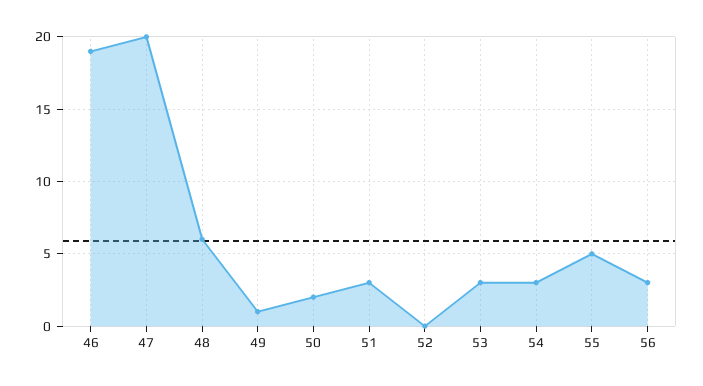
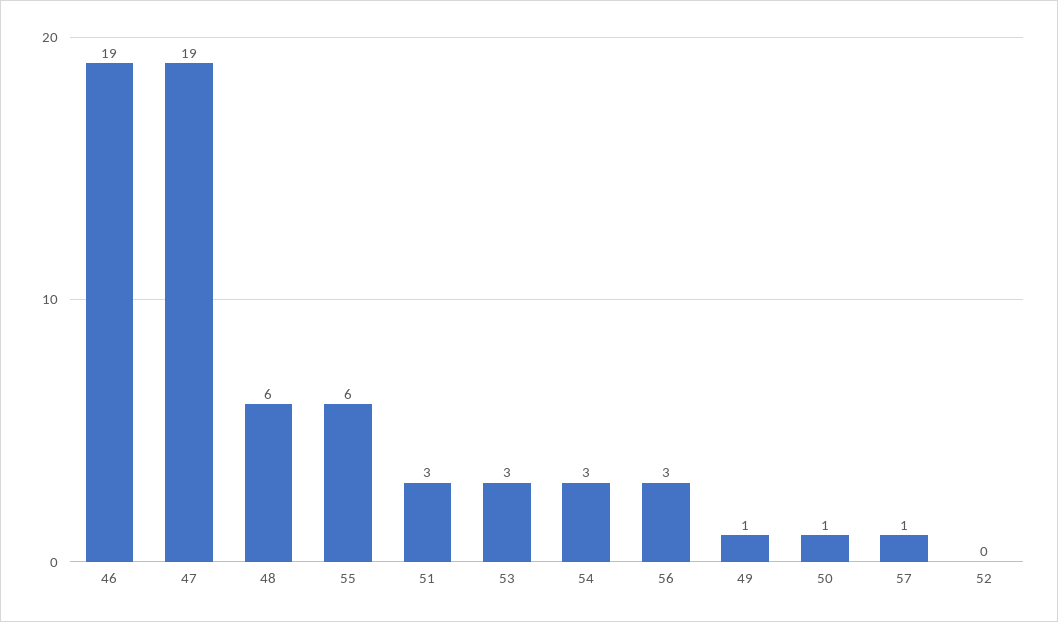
  {
    "46": 19,
-   "47": 20,
+   "47": 19,
    "48": 6,
    "49": 1,
-   "50": 2,
+   "50": 1,
    "51": 3,
    "52": 0,
    "53": 3,
    "54": 3,
-   "55": 5,
+   "55": 6,
-   "56": 3
+   "56": 3,
+   "57": 1
  }

